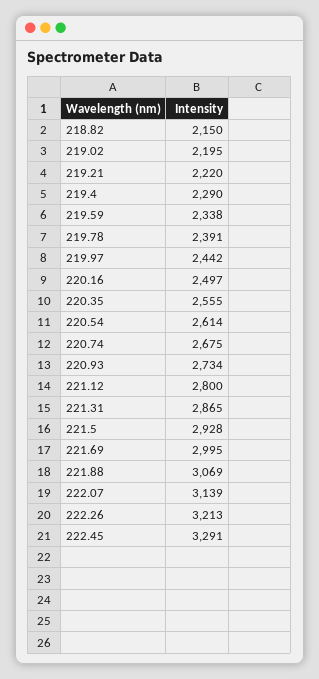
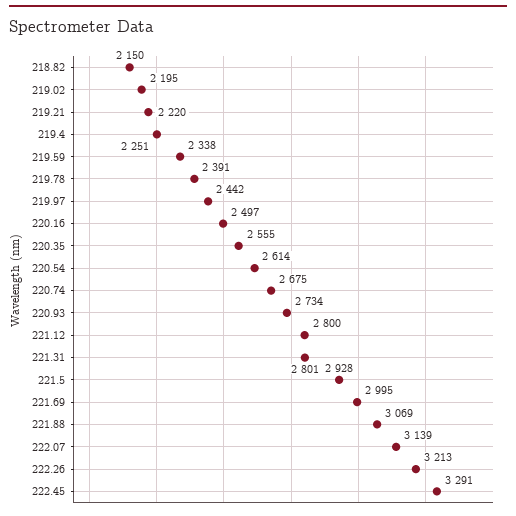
  {
    "218.82": 2150,
    "219.02": 2195,
    "219.21": 2220,
-   "219.4": 2290,
+   "219.4": 2251,
    "219.59": 2338,
    "219.78": 2391,
    "219.97": 2442,
    "220.16": 2497,
    "220.35": 2555,
    "220.54": 2614,
    "220.74": 2675,
    "220.93": 2734,
    "221.12": 2800,
-   "221.31": 2865,
+   "221.31": 2801,
    "221.5": 2928,
    "221.69": 2995,
    "221.88": 3069,
    "222.07": 3139,
    "222.26": 3213,
    "222.45": 3291
  }

